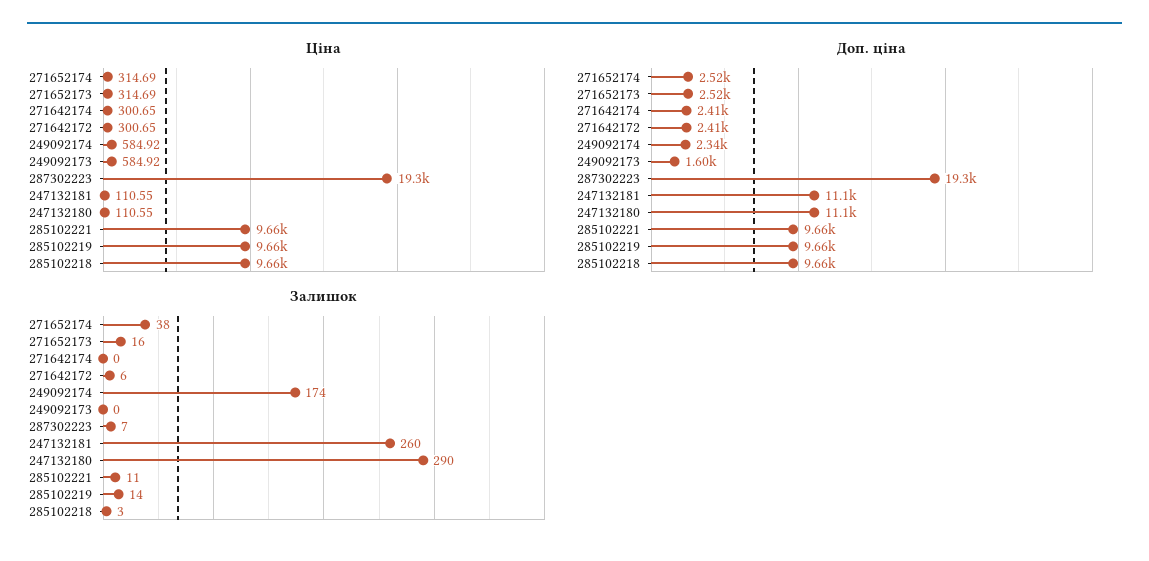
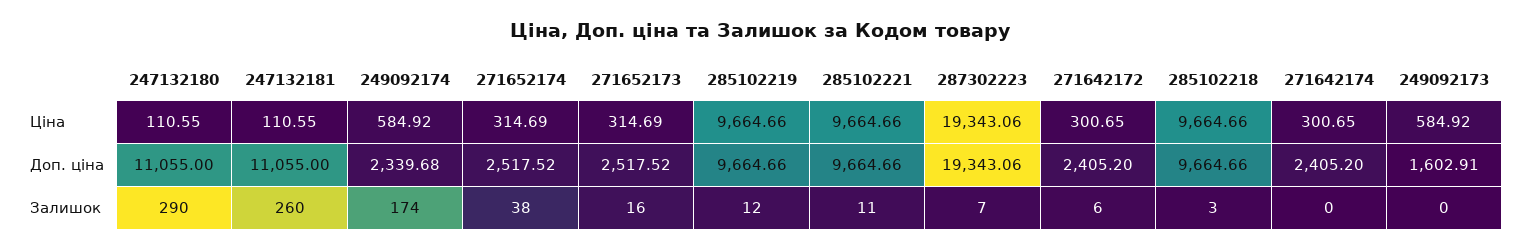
  {
    "Ціна": {
      "271652174": 314.69,
      "271652173": 314.69,
      "271642174": 300.65,
      "271642172": 300.65,
      "249092174": 584.92,
      "249092173": 584.92,
      "287302223": 19343.06,
      "247132181": 110.55,
      "247132180": 110.55,
      "285102221": 9664.66,
      "285102219": 9664.66,
      "285102218": 9664.66
    },
    "Доп. ціна": {
      "271652174": 2517.52,
      "271652173": 2517.52,
      "271642174": 2405.2,
      "271642172": 2405.2,
      "249092174": 2339.68,
      "249092173": 1602.91,
      "287302223": 19343.06,
      "247132181": 11055,
      "247132180": 11055,
      "285102221": 9664.66,
      "285102219": 9664.66,
      "285102218": 9664.66
    },
    "Залишок": {
      "271652174": 38,
      "271652173": 16,
      "271642174": 0,
      "271642172": 6,
      "249092174": 174,
      "249092173": 0,
      "287302223": 7,
      "247132181": 260,
      "247132180": 290,
      "285102221": 11,
-     "285102219": 14,
+     "285102219": 12,
      "285102218": 3
    }
  }

